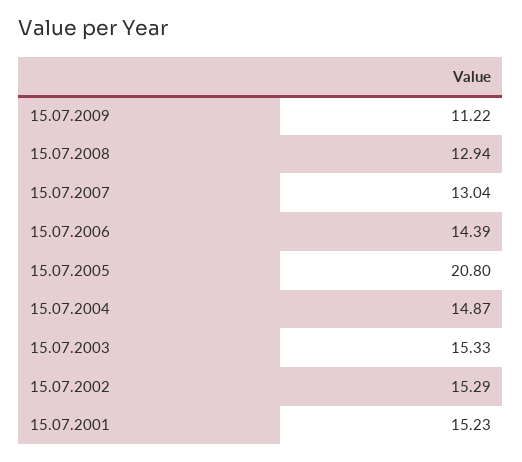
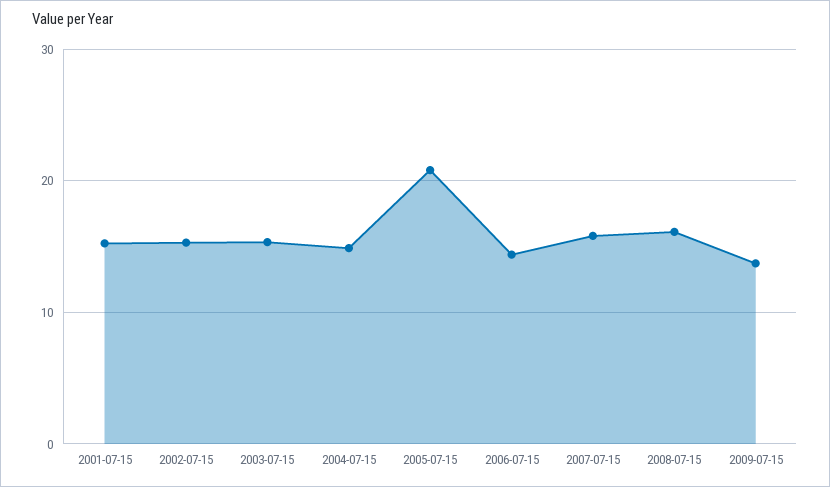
  {
-   "15.07.2009": 11.22,
+   "15.07.2009": 14,
-   "15.07.2008": 12.94,
+   "15.07.2008": 16,
-   "15.07.2007": 13.04,
+   "15.07.2007": 16,
    "15.07.2006": 14.39,
    "15.07.2005": 20.8,
    "15.07.2004": 14.87,
    "15.07.2003": 15.33,
    "15.07.2002": 15.29,
    "15.07.2001": 15.23
  }

